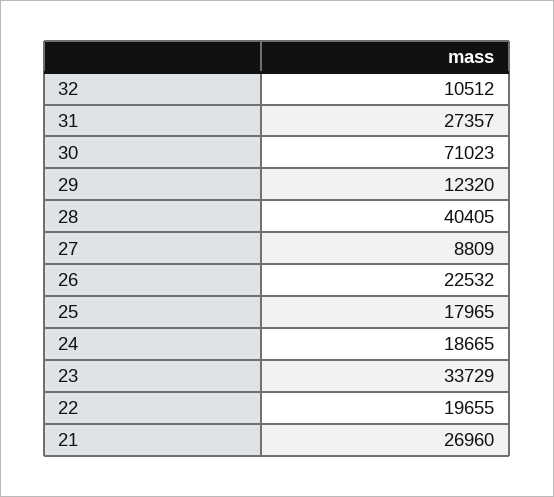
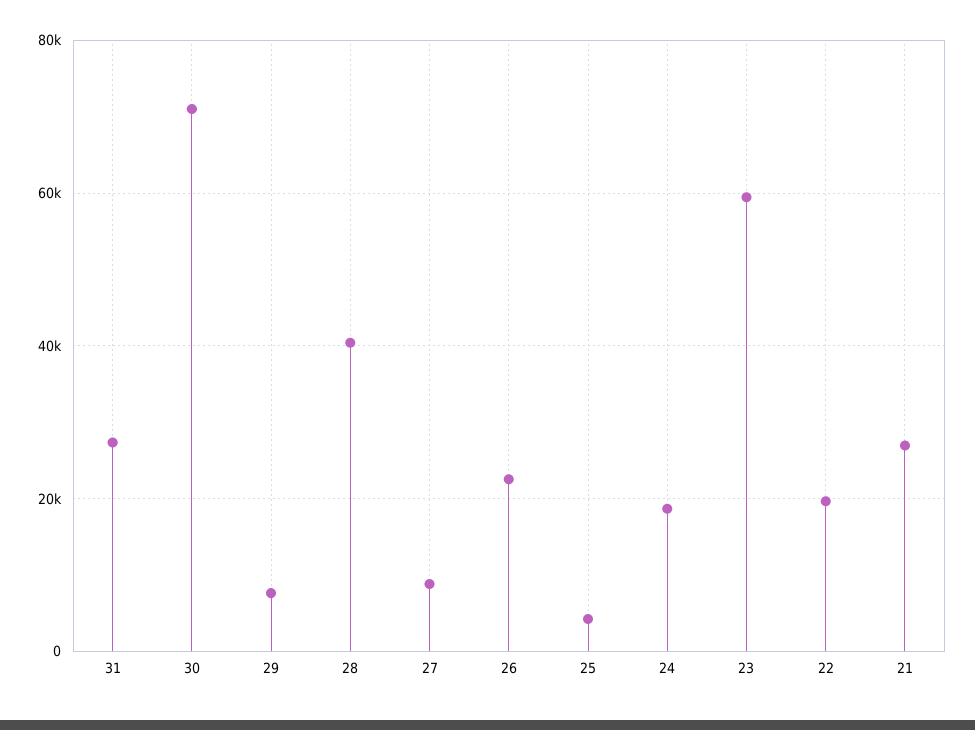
  {
-   "32": 10512,
    "31": 27357,
    "30": 71023,
-   "29": 12320,
+   "29": 8000,
    "28": 40405,
    "27": 8809,
    "26": 22532,
-   "25": 17965,
+   "25": 4000,
    "24": 18665,
-   "23": 33729,
+   "23": 60000,
    "22": 19655,
    "21": 26960
  }

